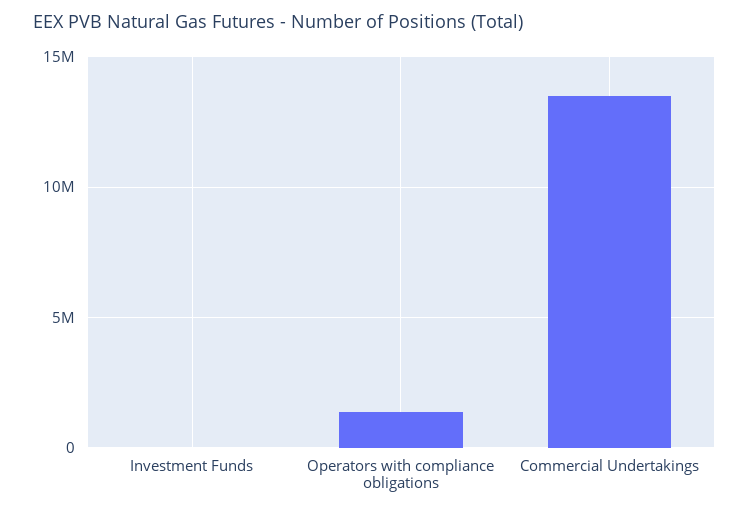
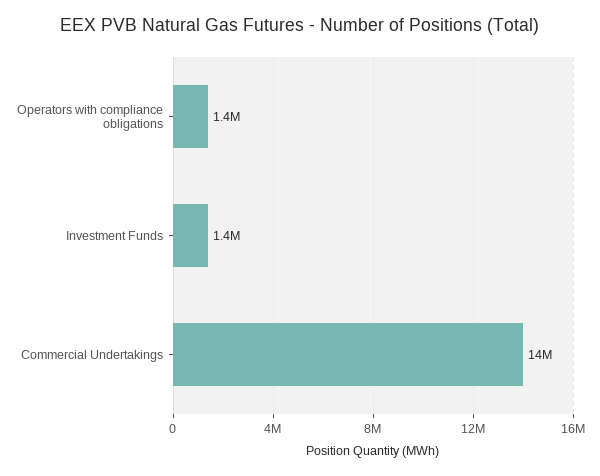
  {
-   "Investment Funds": 0,
+   "Investment Funds": 1400000,
    "Operators with compliance obligations": 1400000,
    "Commercial Undertakings": 14000000
  }

